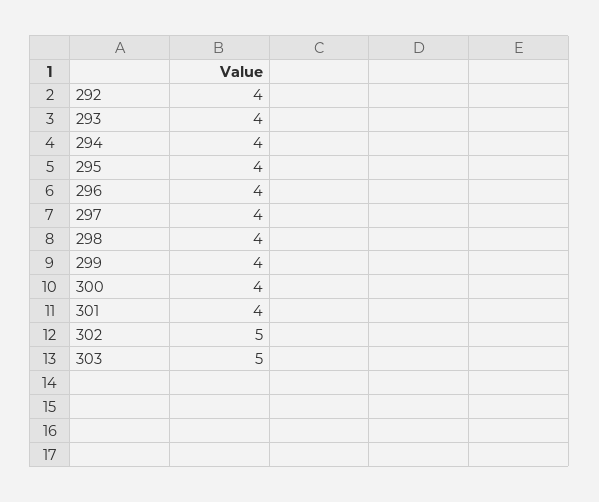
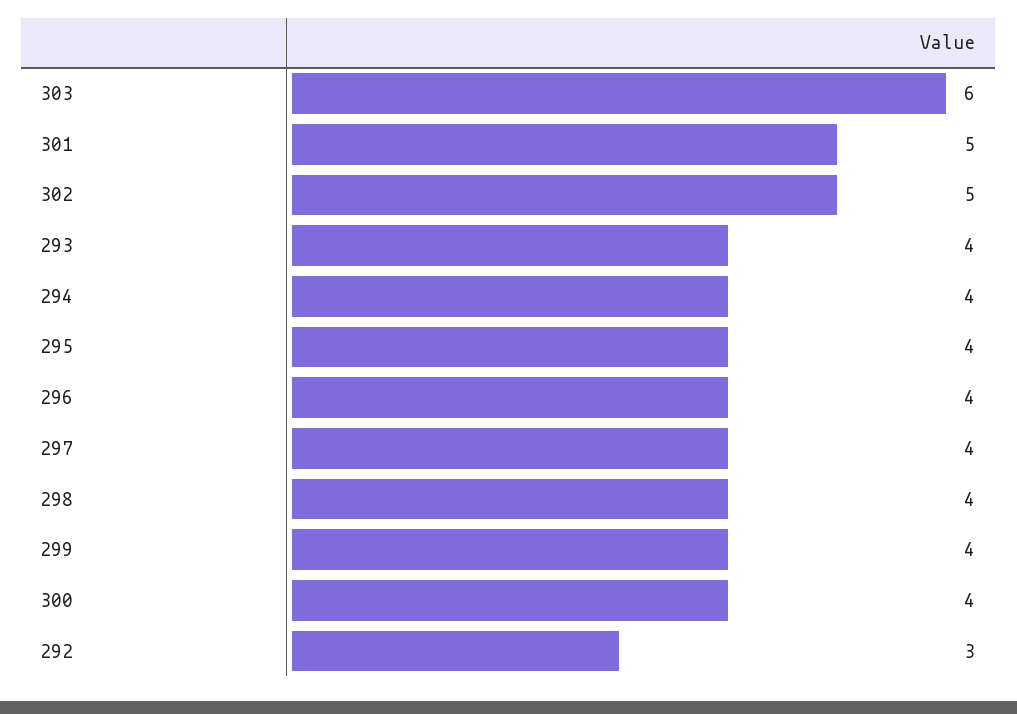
  {
-   "292": 4,
+   "292": 3,
    "293": 4,
    "294": 4,
    "295": 4,
    "296": 4,
    "297": 4,
    "298": 4,
    "299": 4,
    "300": 4,
-   "301": 4,
+   "301": 5,
    "302": 5,
-   "303": 5
+   "303": 6
  }

